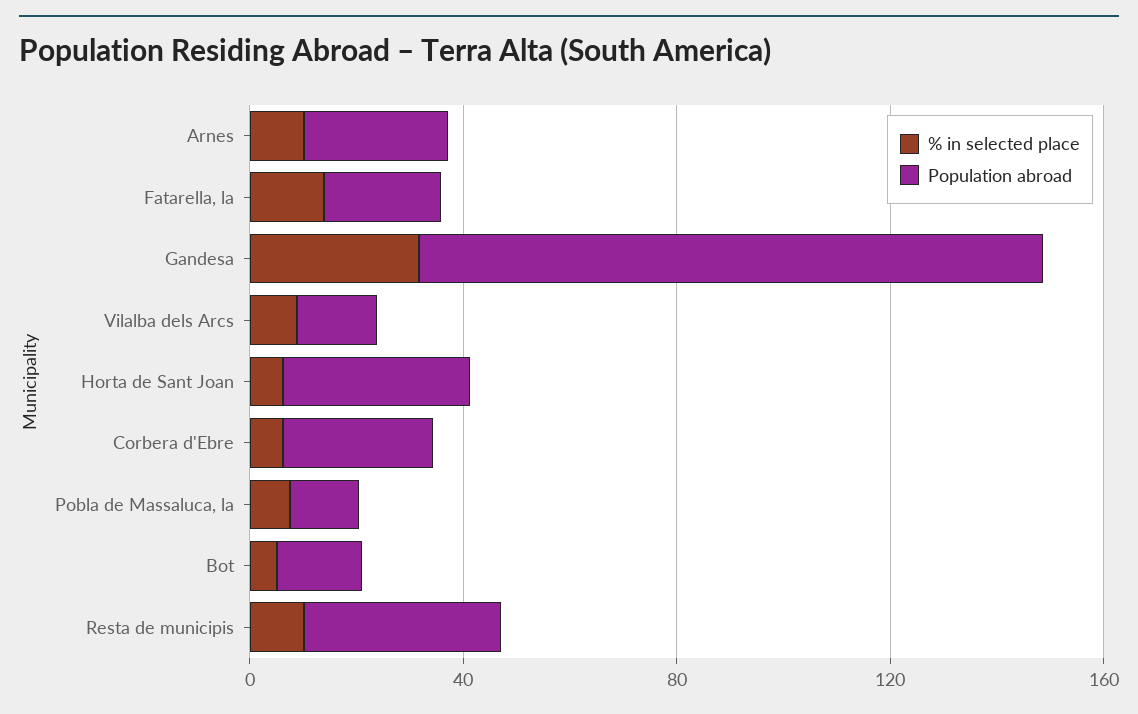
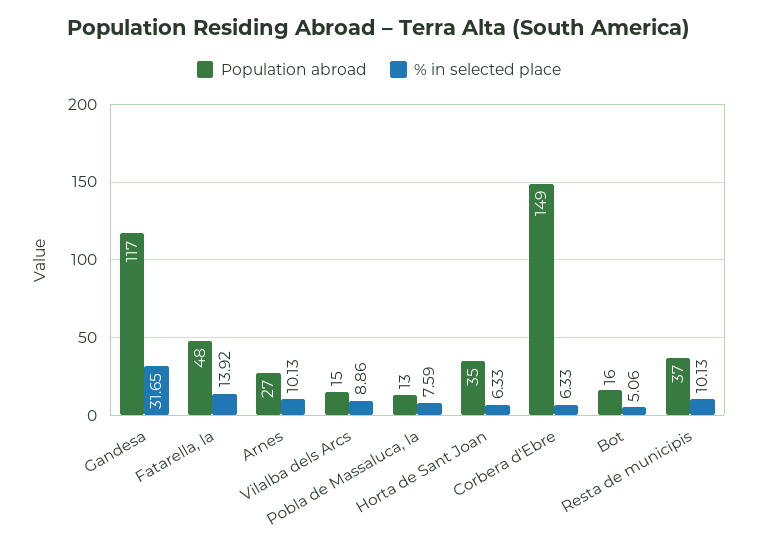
  {
    "% in selected place": {
      "Arnes": 10.13,
      "Fatarella, la": 13.92,
      "Gandesa": 31.65,
      "Vilalba dels Arcs": 8.86,
      "Horta de Sant Joan": 6.33,
      "Corbera d'Ebre": 6.33,
      "Pobla de Massaluca, la": 7.59,
      "Bot": 5.06,
      "Resta de municipis": 10.13
    },
    "Population abroad": {
      "Arnes": 27,
-     "Fatarella, la": 20,
+     "Fatarella, la": 48,
      "Gandesa": 117,
      "Vilalba dels Arcs": 15,
      "Horta de Sant Joan": 35,
-     "Corbera d'Ebre": 30,
+     "Corbera d'Ebre": 149,
      "Pobla de Massaluca, la": 13,
      "Bot": 16,
      "Resta de municipis": 37
    }
  }

